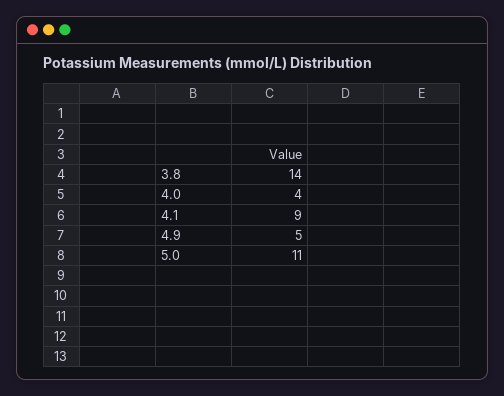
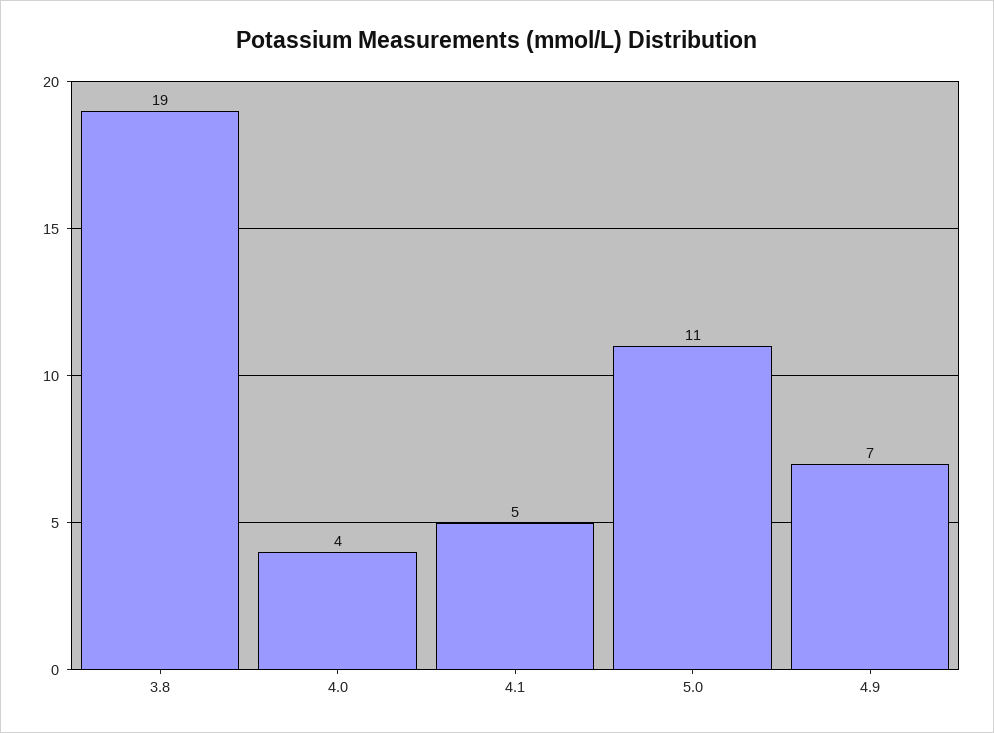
  {
-   "3.8": 14,
+   "3.8": 19,
    "4.0": 4,
-   "4.1": 9,
+   "4.1": 5,
-   "4.9": 5,
+   "4.9": 7,
    "5.0": 11
  }

